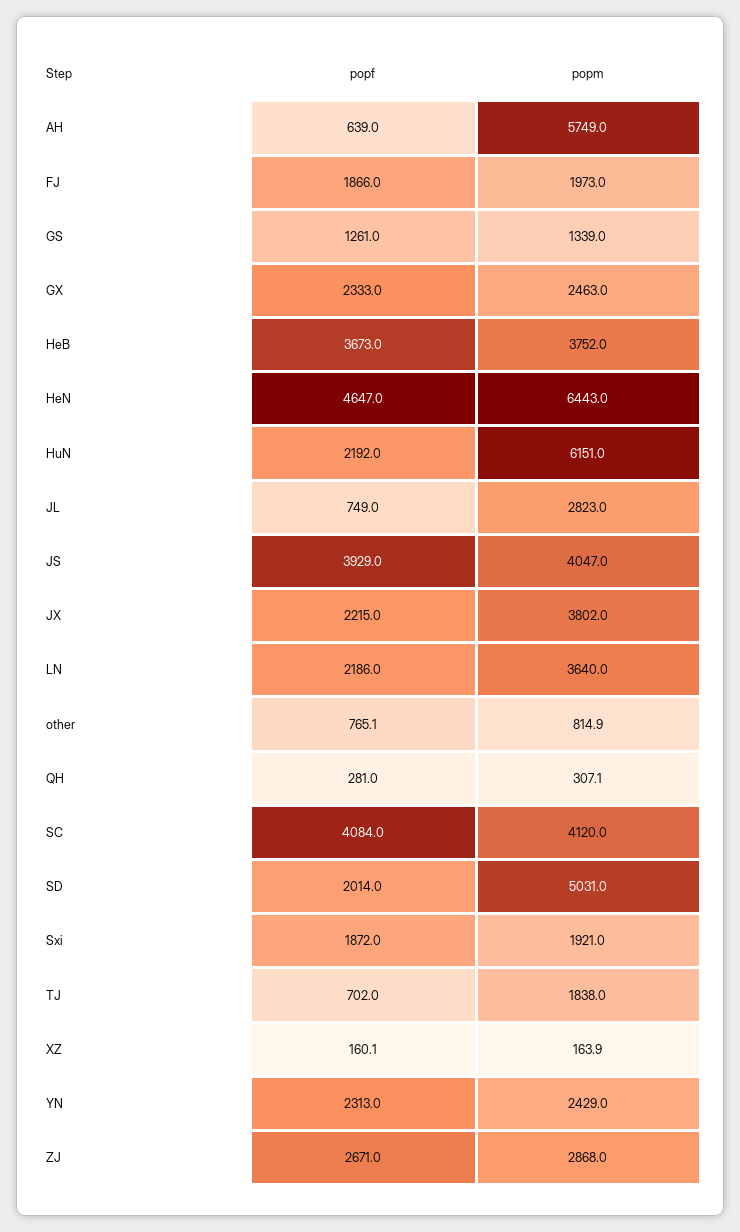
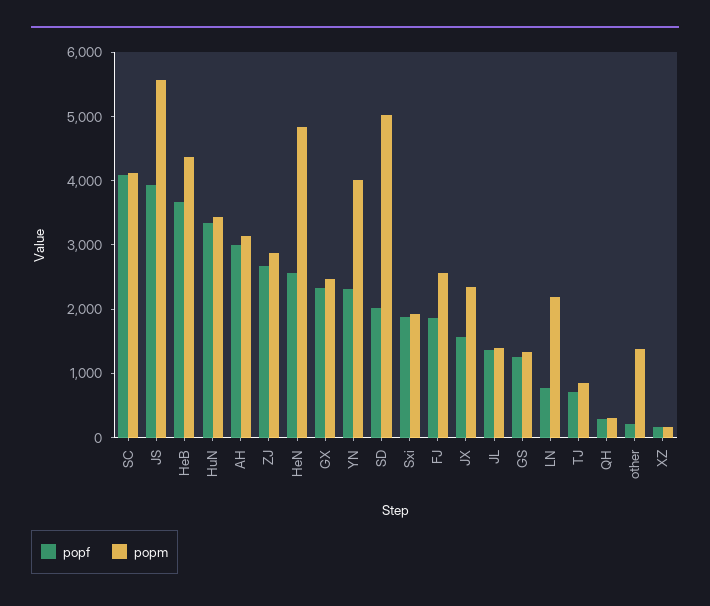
  {
    "popf": {
-     "AH": 639,
+     "AH": 3000,
      "FJ": 1866,
      "GS": 1261,
      "GX": 2333,
      "HeB": 3673,
-     "HeN": 4647,
+     "HeN": 2600,
-     "HuN": 2192,
+     "HuN": 3400,
-     "JL": 749,
+     "JL": 1400,
      "JS": 3929,
-     "JX": 2215,
+     "JX": 1600,
-     "LN": 2186,
+     "LN": 800,
-     "other": 765.1,
+     "other": 200,
      "QH": 281,
      "SC": 4084,
      "SD": 2014,
      "Sxi": 1872,
      "TJ": 702,
      "XZ": 160.1,
      "YN": 2313,
      "ZJ": 2671
    },
    "popm": {
-     "AH": 5749,
+     "AH": 3200,
-     "FJ": 1973,
+     "FJ": 2600,
      "GS": 1339,
      "GX": 2463,
-     "HeB": 3752,
+     "HeB": 4400,
-     "HeN": 6443,
+     "HeN": 4800,
-     "HuN": 6151,
+     "HuN": 3400,
-     "JL": 2823,
+     "JL": 1400,
-     "JS": 4047,
+     "JS": 5600,
-     "JX": 3802,
+     "JX": 2400,
-     "LN": 3640,
+     "LN": 2200,
-     "other": 814.9,
+     "other": 1400,
      "QH": 307.1,
      "SC": 4120,
      "SD": 5031,
      "Sxi": 1921,
-     "TJ": 1838,
+     "TJ": 800,
      "XZ": 163.9,
-     "YN": 2429,
+     "YN": 4000,
      "ZJ": 2868
    }
  }

